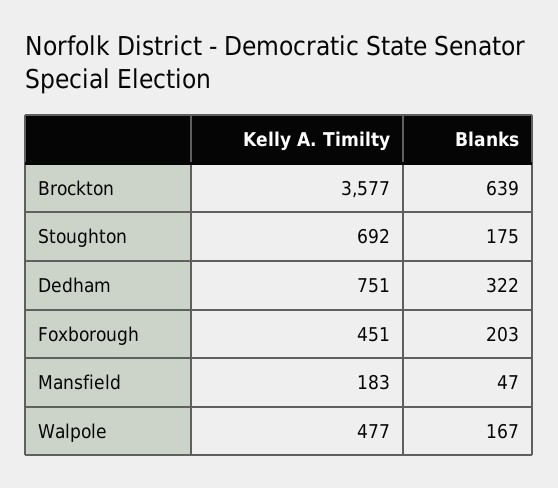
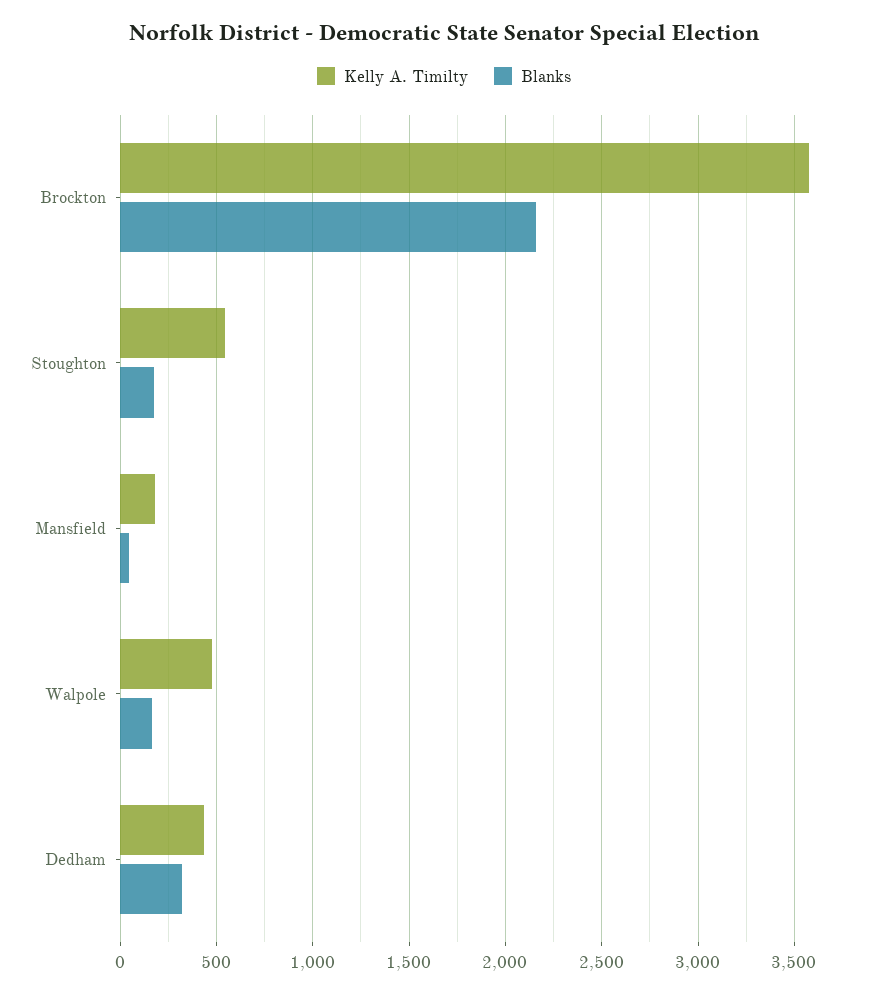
  {
    "Kelly A. Timilty": {
      "Brockton": 3577,
-     "Stoughton": 692,
+     "Stoughton": 550,
-     "Dedham": 751,
+     "Dedham": 450,
-     "Foxborough": 451,
      "Mansfield": 183,
      "Walpole": 477
    },
    "Blanks": {
-     "Brockton": 639,
+     "Brockton": 2150,
      "Stoughton": 175,
      "Dedham": 322,
-     "Foxborough": 203,
      "Mansfield": 47,
      "Walpole": 167
    }
  }

